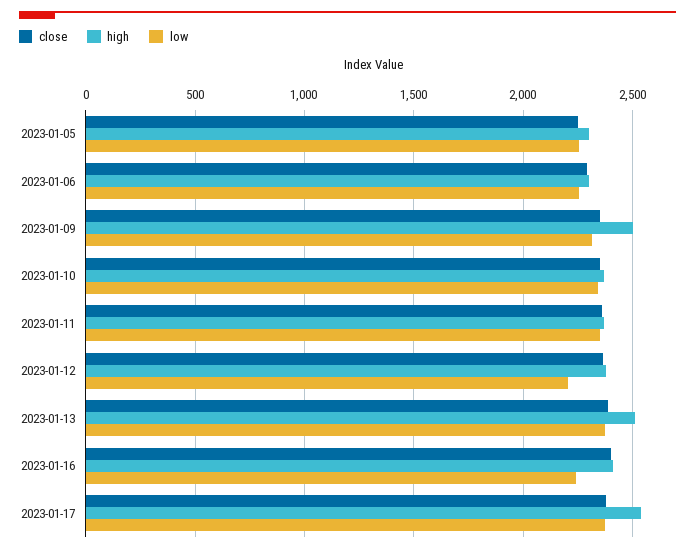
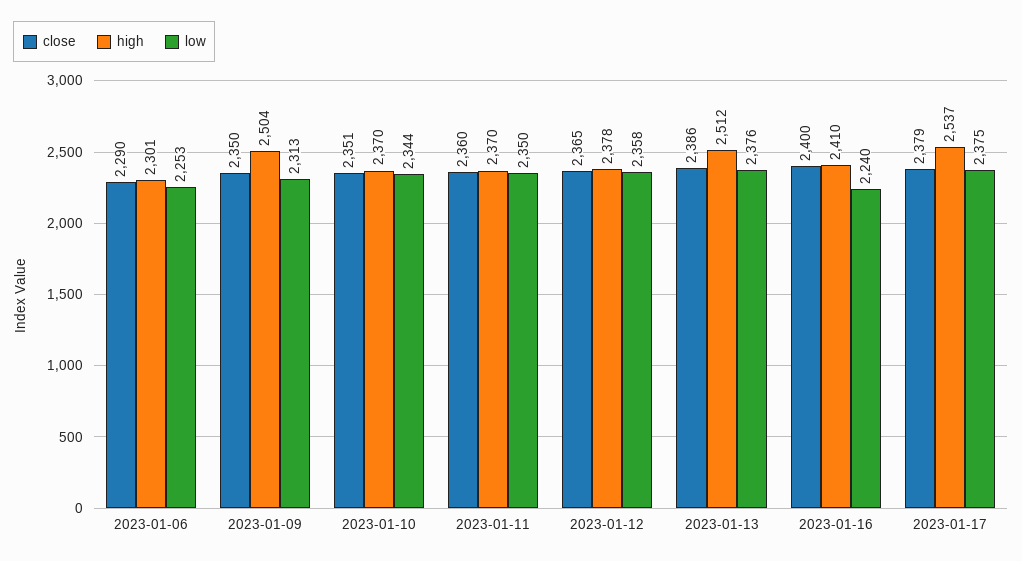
  {
    "close": {
-     "2023-01-05": 2250,
      "2023-01-06": 2290,
      "2023-01-09": 2350,
      "2023-01-10": 2351,
      "2023-01-11": 2360,
      "2023-01-12": 2365,
      "2023-01-13": 2386,
      "2023-01-16": 2400,
      "2023-01-17": 2379
    },
    "high": {
-     "2023-01-05": 2300,
      "2023-01-06": 2301,
      "2023-01-09": 2504,
      "2023-01-10": 2370,
      "2023-01-11": 2370,
      "2023-01-12": 2378,
      "2023-01-13": 2512,
      "2023-01-16": 2410,
      "2023-01-17": 2537
    },
    "low": {
-     "2023-01-05": 2250,
      "2023-01-06": 2253,
      "2023-01-09": 2313,
      "2023-01-10": 2344,
      "2023-01-11": 2350,
-     "2023-01-12": 2200,
+     "2023-01-12": 2358,
      "2023-01-13": 2376,
      "2023-01-16": 2240,
      "2023-01-17": 2375
    }
  }

